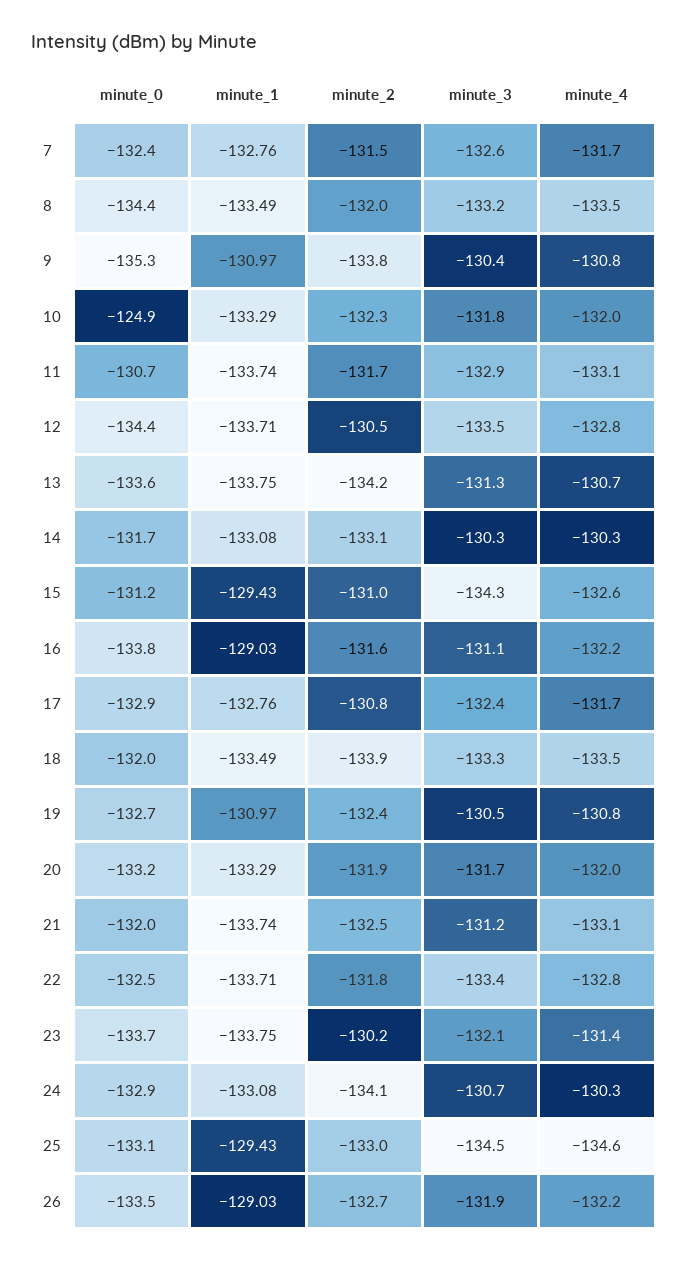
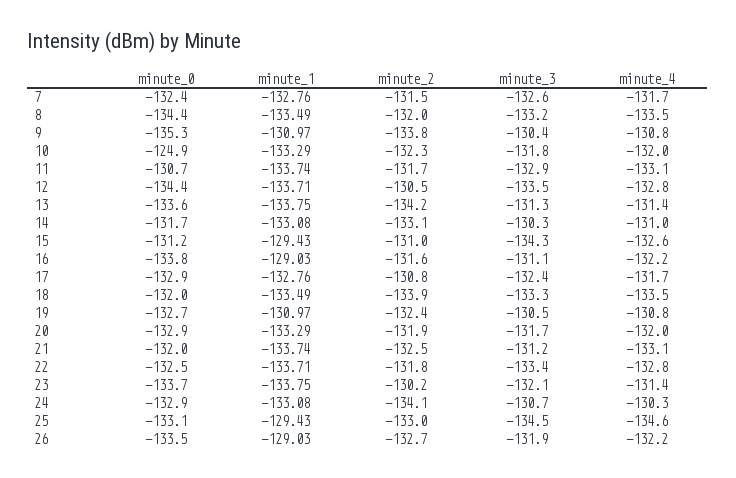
  {
    "minute_0": {
      "7": -132.4,
      "8": -134.4,
      "9": -135.3,
      "10": -124.9,
      "11": -130.7,
      "12": -134.4,
      "13": -133.6,
      "14": -131.7,
      "15": -131.2,
      "16": -133.8,
      "17": -132.9,
      "18": -132,
      "19": -132.7,
-     "20": -133.2,
+     "20": -132.9,
      "21": -132,
      "22": -132.5,
      "23": -133.7,
      "24": -132.9,
      "25": -133.1,
      "26": -133.5
    },
    "minute_1": {
      "7": -132.76,
      "8": -133.49,
      "9": -130.97,
      "10": -133.29,
      "11": -133.74,
      "12": -133.71,
      "13": -133.75,
      "14": -133.08,
      "15": -129.43,
      "16": -129.03,
      "17": -132.76,
      "18": -133.49,
      "19": -130.97,
      "20": -133.29,
      "21": -133.74,
      "22": -133.71,
      "23": -133.75,
      "24": -133.08,
      "25": -129.43,
      "26": -129.03
    },
    "minute_2": {
      "7": -131.5,
      "8": -132,
      "9": -133.8,
      "10": -132.3,
      "11": -131.7,
      "12": -130.5,
      "13": -134.2,
      "14": -133.1,
      "15": -131,
      "16": -131.6,
      "17": -130.8,
      "18": -133.9,
      "19": -132.4,
      "20": -131.9,
      "21": -132.5,
      "22": -131.8,
      "23": -130.2,
      "24": -134.1,
      "25": -133,
      "26": -132.7
    },
    "minute_3": {
      "7": -132.6,
      "8": -133.2,
      "9": -130.4,
      "10": -131.8,
      "11": -132.9,
      "12": -133.5,
      "13": -131.3,
      "14": -130.3,
      "15": -134.3,
      "16": -131.1,
      "17": -132.4,
      "18": -133.3,
      "19": -130.5,
      "20": -131.7,
      "21": -131.2,
      "22": -133.4,
      "23": -132.1,
      "24": -130.7,
      "25": -134.5,
      "26": -131.9
    },
    "minute_4": {
      "7": -131.7,
      "8": -133.5,
      "9": -130.8,
      "10": -132,
      "11": -133.1,
      "12": -132.8,
-     "13": -130.7,
+     "13": -131.4,
-     "14": -130.3,
+     "14": -131,
      "15": -132.6,
      "16": -132.2,
      "17": -131.7,
      "18": -133.5,
      "19": -130.8,
      "20": -132,
      "21": -133.1,
      "22": -132.8,
      "23": -131.4,
      "24": -130.3,
      "25": -134.6,
      "26": -132.2
    }
  }

